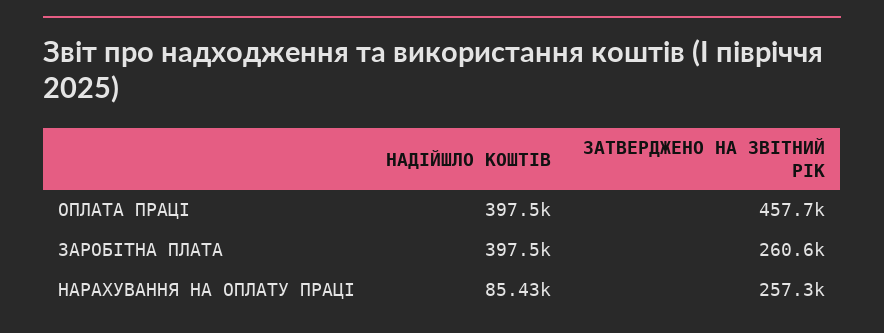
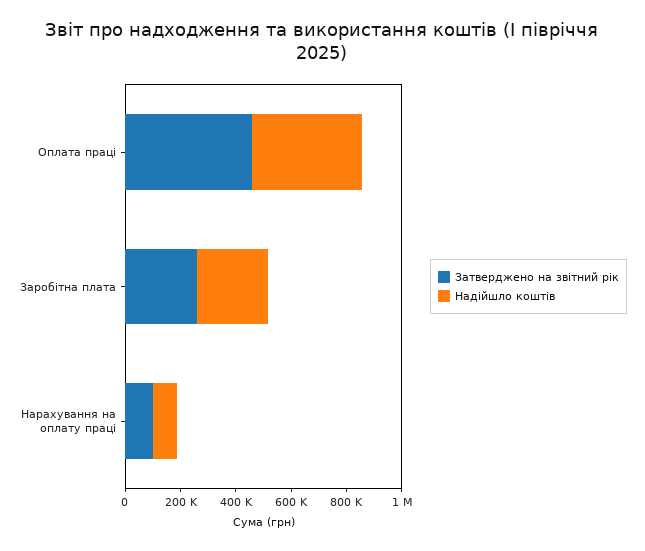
  {
    "НАДІЙШЛО КОШТІВ": {
      "ОПЛАТА ПРАЦІ": 397500,
-     "ЗАРОБІТНА ПЛАТА": 397500,
+     "ЗАРОБІТНА ПЛАТА": 250000,
      "НАРАХУВАННЯ НА ОПЛАТУ ПРАЦІ": 85430
    },
    "ЗАТВЕРДЖЕНО НА ЗВІТНИЙ РІК": {
      "ОПЛАТА ПРАЦІ": 457700,
      "ЗАРОБІТНА ПЛАТА": 260600,
-     "НАРАХУВАННЯ НА ОПЛАТУ ПРАЦІ": 257300
+     "НАРАХУВАННЯ НА ОПЛАТУ ПРАЦІ": 100000
    }
  }

